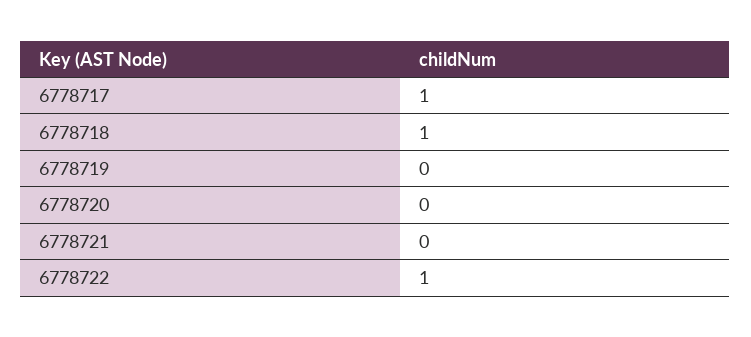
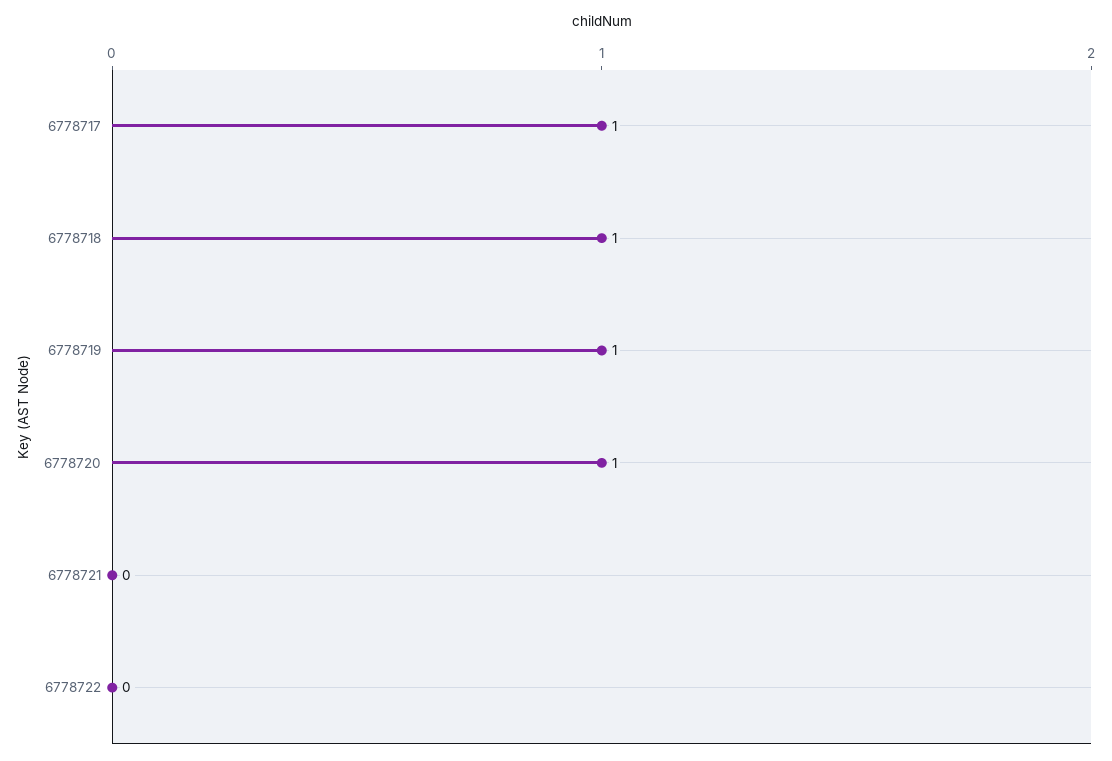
  {
    "6778717": 1,
    "6778718": 1,
-   "6778719": 0,
+   "6778719": 1,
-   "6778720": 0,
+   "6778720": 1,
    "6778721": 0,
-   "6778722": 1
+   "6778722": 0
  }

